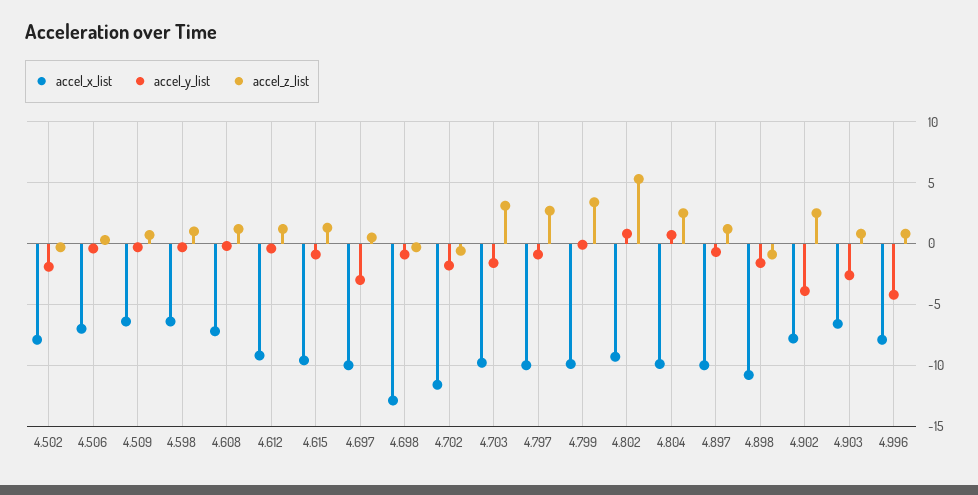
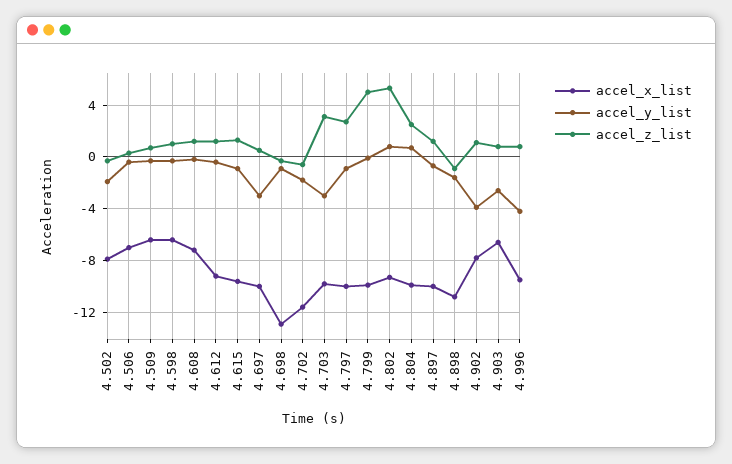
  {
    "accel_x_list": {
      "4.502": -8,
      "4.506": -7,
      "4.509": -6.5,
      "4.598": -6.5,
      "4.608": -7,
      "4.612": -9,
      "4.615": -9.5,
      "4.697": -10,
      "4.698": -13,
      "4.702": -11.5,
      "4.703": -10,
      "4.797": -10,
      "4.799": -10,
      "4.802": -9.5,
      "4.804": -10,
      "4.897": -10,
      "4.898": -11,
      "4.902": -8,
      "4.903": -6.5,
-     "4.996": -8
+     "4.996": -9.5
    },
    "accel_y_list": {
      "4.502": -2,
      "4.506": -0.5,
      "4.509": -0.5,
      "4.598": -0.5,
      "4.608": 0,
      "4.612": -0.5,
      "4.615": -1,
      "4.697": -3,
      "4.698": -1,
      "4.702": -2,
-     "4.703": -1.5,
+     "4.703": -3,
      "4.797": -1,
      "4.799": 0,
      "4.802": 1,
      "4.804": 0.5,
      "4.897": -0.5,
      "4.898": -1.5,
      "4.902": -4,
      "4.903": -2.5,
      "4.996": -4
    },
    "accel_z_list": {
      "4.502": -0.5,
      "4.506": 0.5,
      "4.509": 0.5,
      "4.598": 1,
      "4.608": 1,
      "4.612": 1,
      "4.615": 1.5,
      "4.697": 0.5,
      "4.698": -0.5,
      "4.702": -0.5,
      "4.703": 3,
      "4.797": 2.5,
-     "4.799": 3.5,
+     "4.799": 5,
      "4.802": 5.5,
      "4.804": 2.5,
      "4.897": 1,
      "4.898": -1,
-     "4.902": 2.5,
+     "4.902": 1,
      "4.903": 1,
      "4.996": 1
    }
  }

